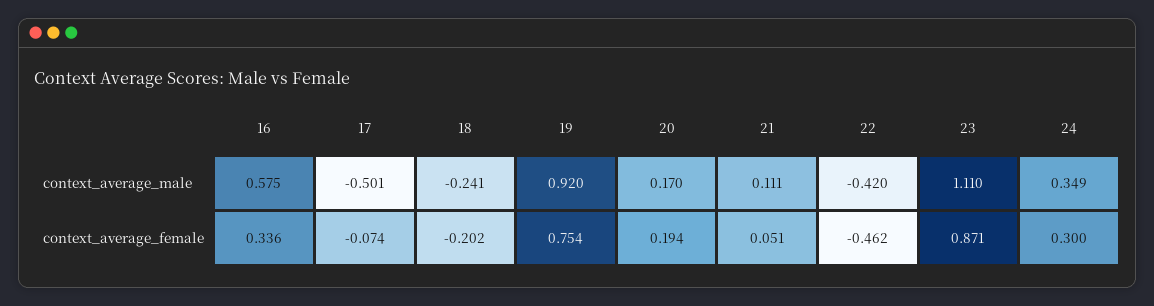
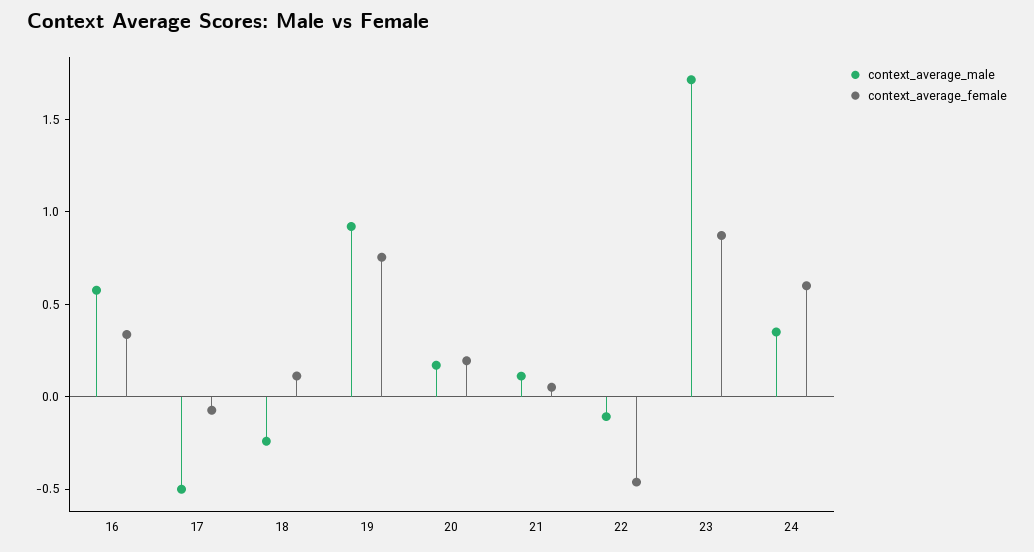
  {
    "context_average_male": {
      "16": 0.575,
      "17": -0.501,
      "18": -0.241,
      "19": 0.92,
      "20": 0.17,
      "21": 0.111,
-     "22": -0.42,
+     "22": -0.1,
-     "23": 1.11,
+     "23": 1.7,
      "24": 0.349
    },
    "context_average_female": {
      "16": 0.336,
      "17": -0.074,
-     "18": -0.202,
+     "18": 0.1,
      "19": 0.754,
      "20": 0.194,
      "21": 0.051,
      "22": -0.462,
      "23": 0.871,
-     "24": 0.3
+     "24": 0.6
    }
  }

